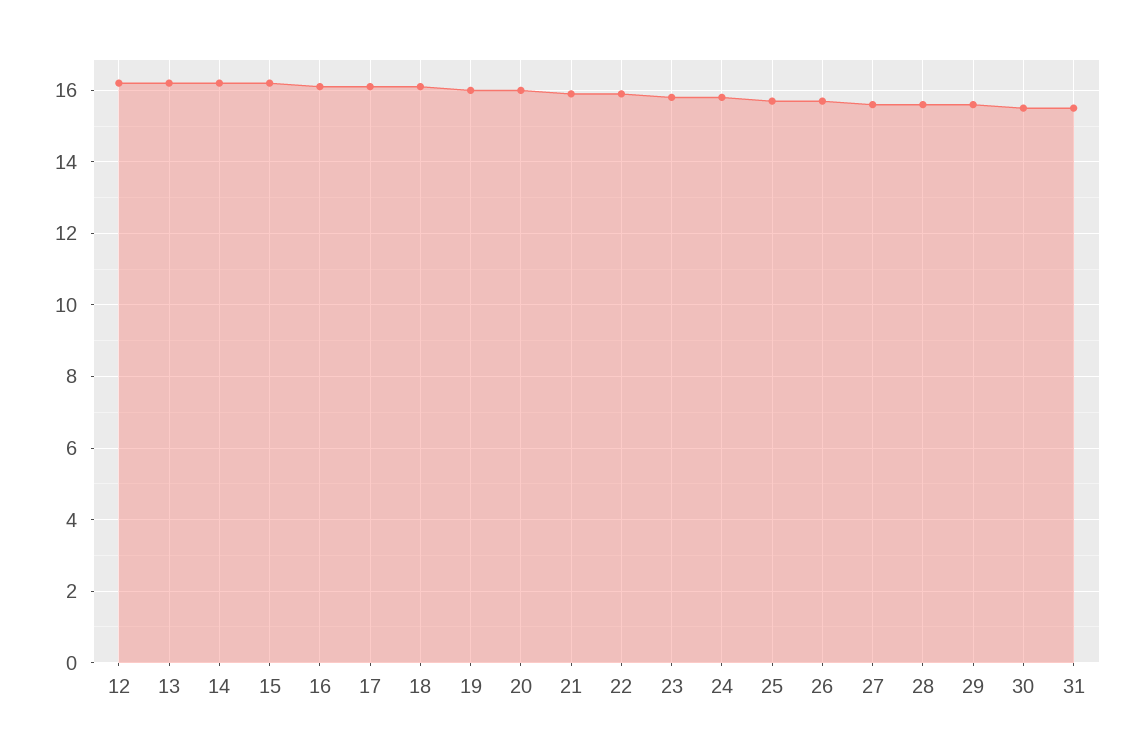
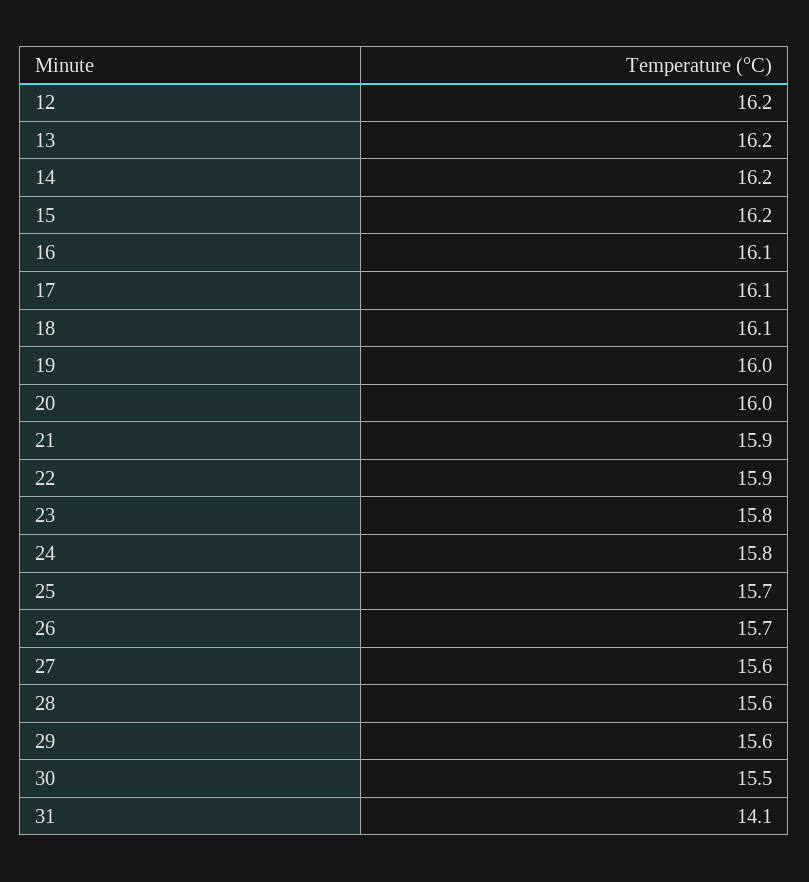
  {
    "12": 16.2,
    "13": 16.2,
    "14": 16.2,
    "15": 16.2,
    "16": 16.1,
    "17": 16.1,
    "18": 16.1,
    "19": 16,
    "20": 16,
    "21": 15.9,
    "22": 15.9,
    "23": 15.8,
    "24": 15.8,
    "25": 15.7,
    "26": 15.7,
    "27": 15.6,
    "28": 15.6,
    "29": 15.6,
    "30": 15.5,
-   "31": 15.5
+   "31": 14.1
  }

